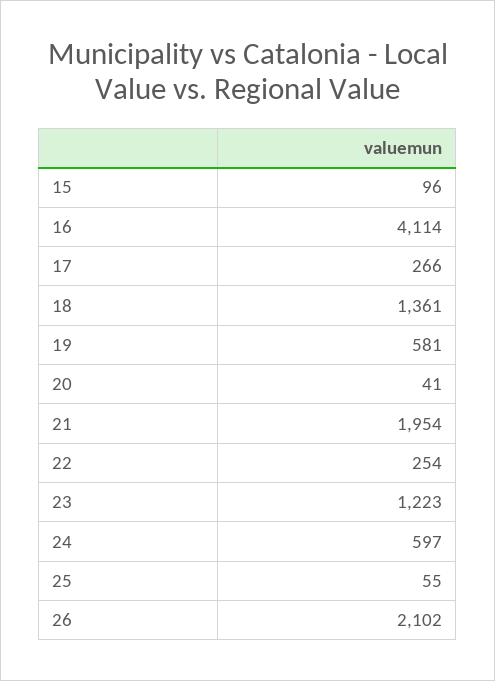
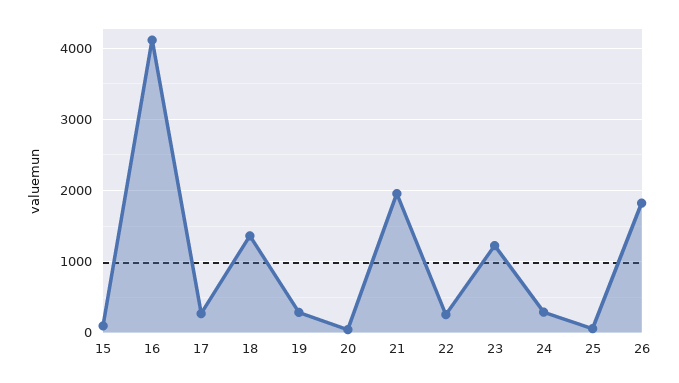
  {
    "15": 96,
    "16": 4114,
    "17": 266,
    "18": 1361,
-   "19": 581,
+   "19": 300,
    "20": 41,
    "21": 1954,
    "22": 254,
    "23": 1223,
-   "24": 597,
+   "24": 300,
    "25": 55,
-   "26": 2102
+   "26": 1800
  }

